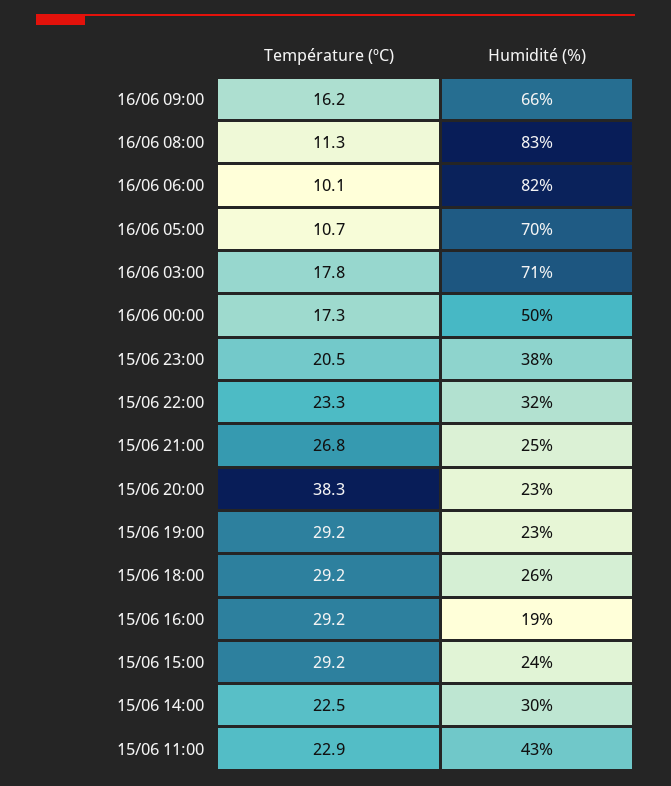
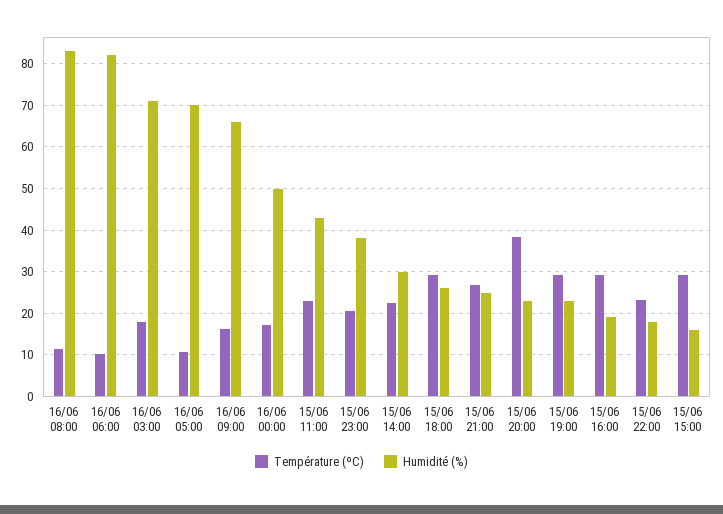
  {
    "Température (ºC)": {
      "16/06 09:00": 16.2,
      "16/06 08:00": 11.3,
      "16/06 06:00": 10.1,
      "16/06 05:00": 10.7,
      "16/06 03:00": 17.8,
      "16/06 00:00": 17.3,
      "15/06 23:00": 20.5,
      "15/06 22:00": 23.3,
      "15/06 21:00": 26.8,
      "15/06 20:00": 38.3,
      "15/06 19:00": 29.2,
      "15/06 18:00": 29.2,
      "15/06 16:00": 29.2,
      "15/06 15:00": 29.2,
      "15/06 14:00": 22.5,
      "15/06 11:00": 22.9
    },
    "Humidité (%)": {
      "16/06 09:00": 66,
      "16/06 08:00": 83,
      "16/06 06:00": 82,
      "16/06 05:00": 70,
      "16/06 03:00": 71,
      "16/06 00:00": 50,
      "15/06 23:00": 38,
-     "15/06 22:00": 32,
+     "15/06 22:00": 18,
      "15/06 21:00": 25,
      "15/06 20:00": 23,
      "15/06 19:00": 23,
      "15/06 18:00": 26,
      "15/06 16:00": 19,
-     "15/06 15:00": 24,
+     "15/06 15:00": 16,
      "15/06 14:00": 30,
      "15/06 11:00": 43
    }
  }

